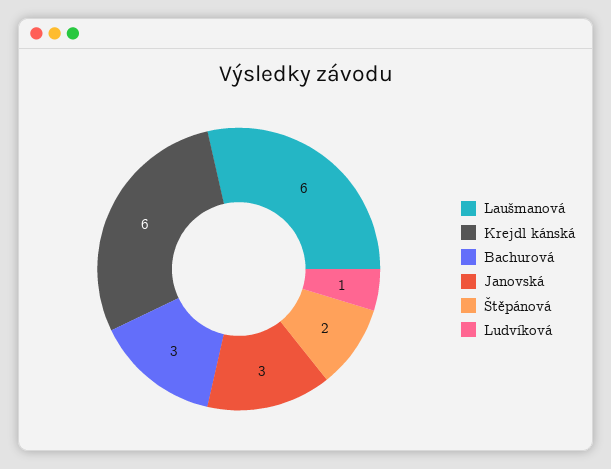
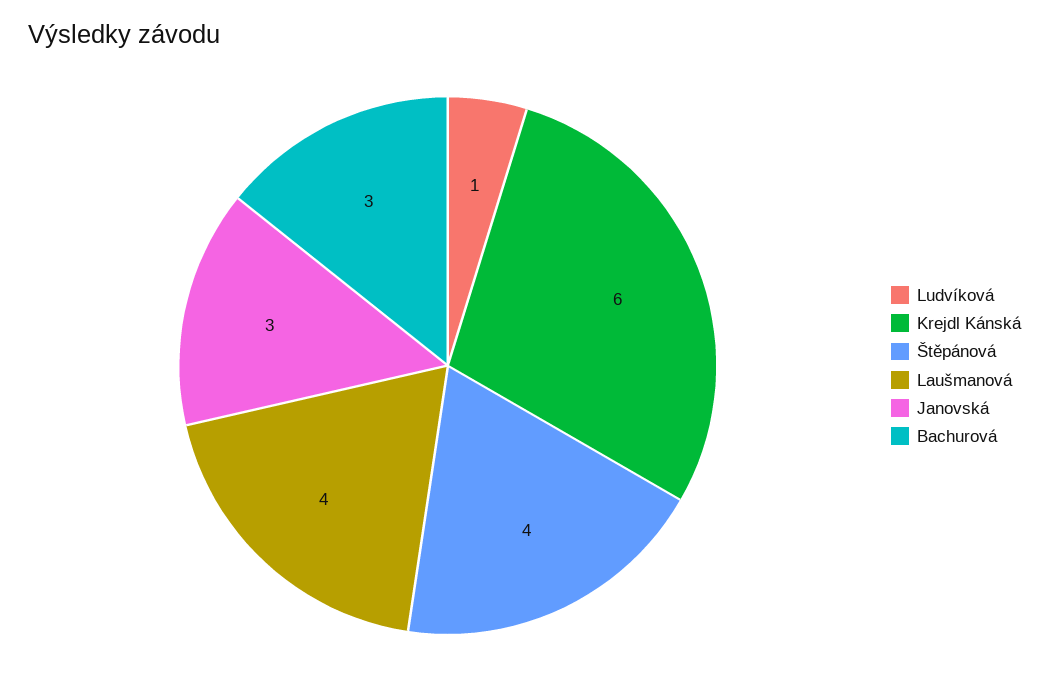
  {
-   "Laušmanová": 6,
+   "Laušmanová": 4,
    "Krejdl kánská": 6,
    "Bachurová": 3,
    "Janovská": 3,
-   "Štěpánová": 2,
+   "Štěpánová": 4,
    "Ludvíková": 1
  }

